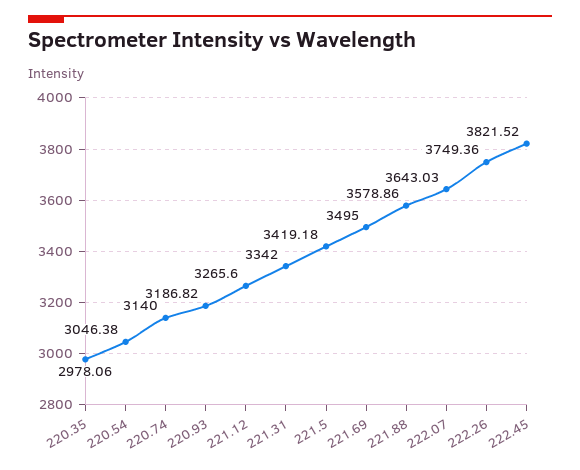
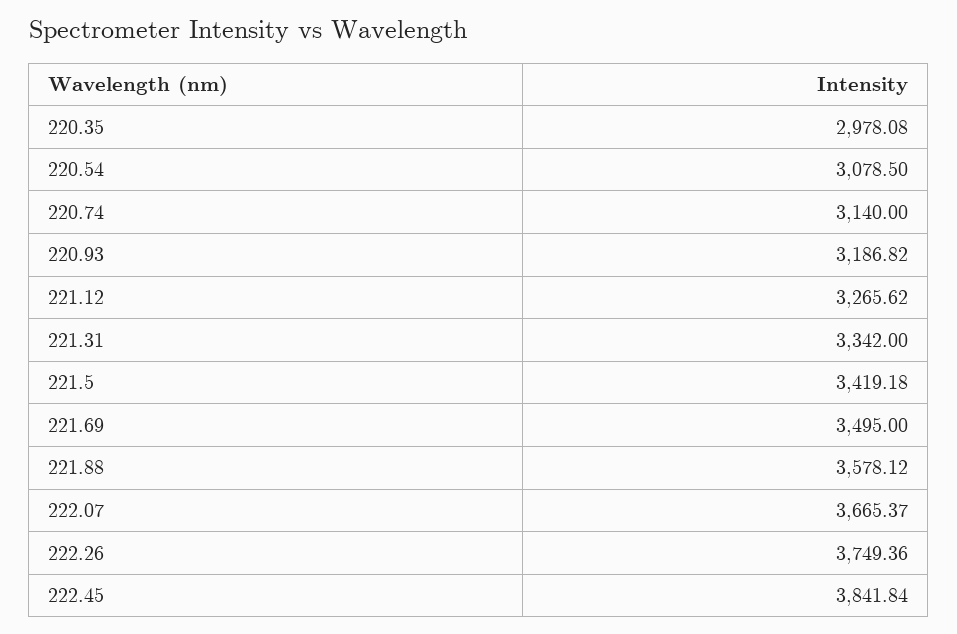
  {
-   "220.35": 2978.06,
+   "220.35": 2978.08,
-   "220.54": 3046.38,
+   "220.54": 3078.5,
    "220.74": 3140,
    "220.93": 3186.82,
-   "221.12": 3265.6,
+   "221.12": 3265.62,
    "221.31": 3342,
    "221.5": 3419.18,
    "221.69": 3495,
-   "221.88": 3578.86,
+   "221.88": 3578.12,
-   "222.07": 3643.03,
+   "222.07": 3665.37,
    "222.26": 3749.36,
-   "222.45": 3821.52
+   "222.45": 3841.84
  }

